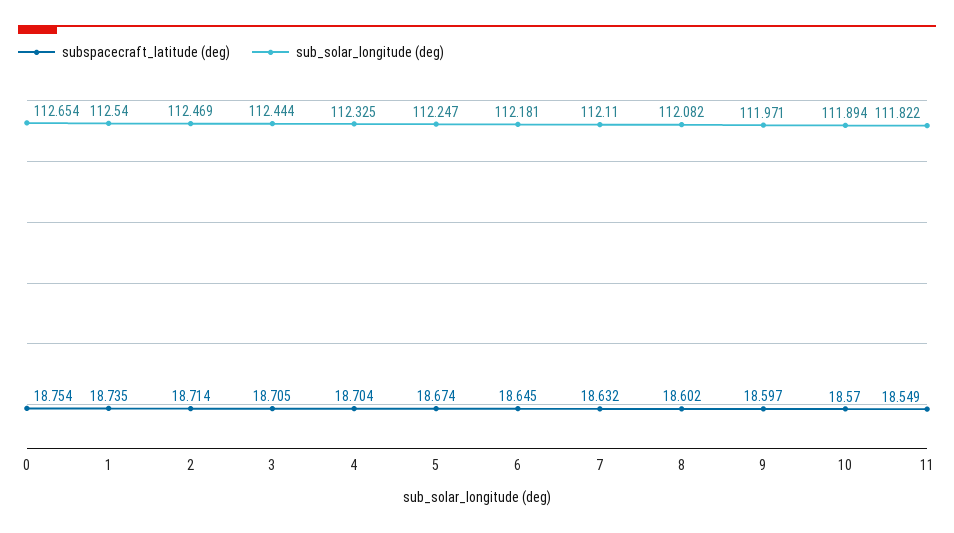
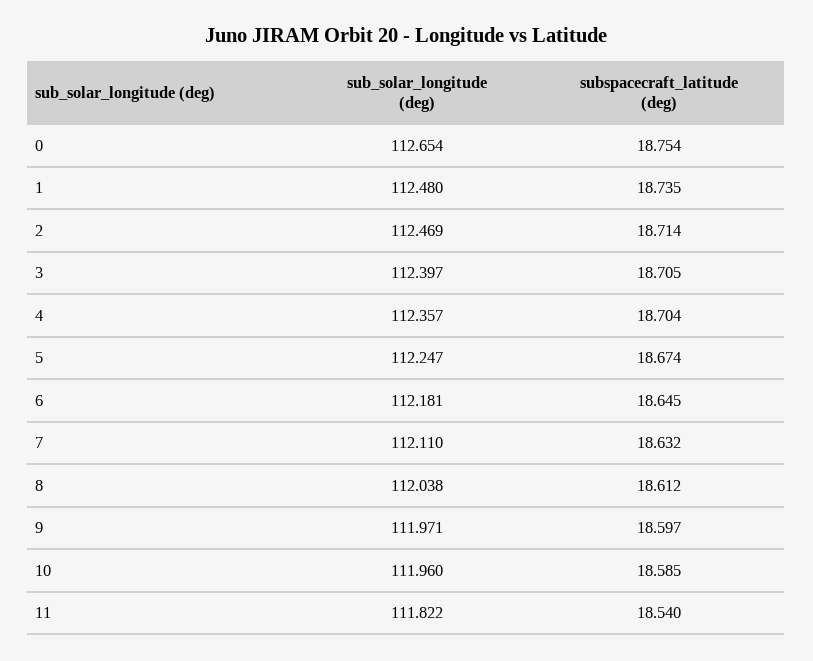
  {
    "subspacecraft_latitude (deg)": {
      "0": 18.754,
      "1": 18.735,
      "2": 18.714,
      "3": 18.705,
      "4": 18.704,
      "5": 18.674,
      "6": 18.645,
      "7": 18.632,
-     "8": 18.602,
+     "8": 18.612,
      "9": 18.597,
-     "10": 18.57,
+     "10": 18.585,
-     "11": 18.549
+     "11": 18.54
    },
    "sub_solar_longitude (deg)": {
      "0": 112.654,
-     "1": 112.54,
+     "1": 112.48,
      "2": 112.469,
-     "3": 112.444,
+     "3": 112.397,
-     "4": 112.325,
+     "4": 112.357,
      "5": 112.247,
      "6": 112.181,
      "7": 112.11,
-     "8": 112.082,
+     "8": 112.038,
      "9": 111.971,
-     "10": 111.894,
+     "10": 111.96,
      "11": 111.822
    }
  }

